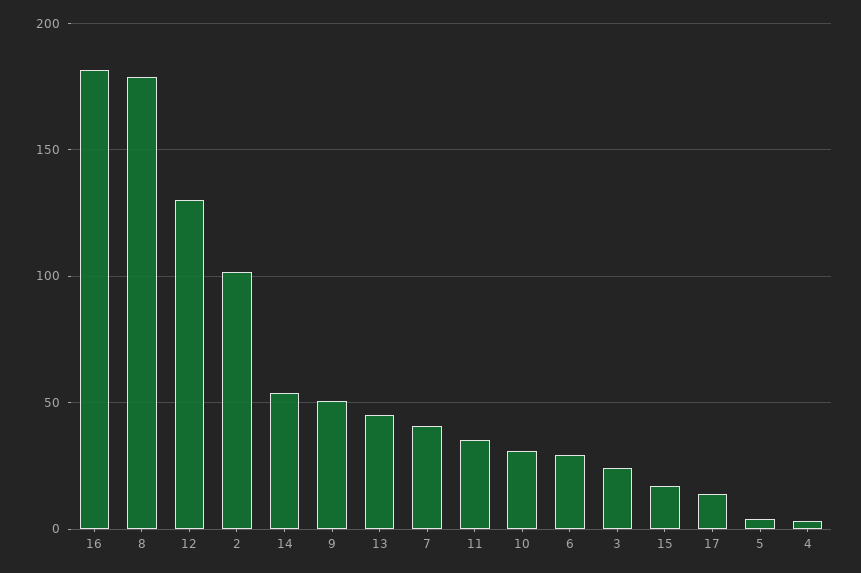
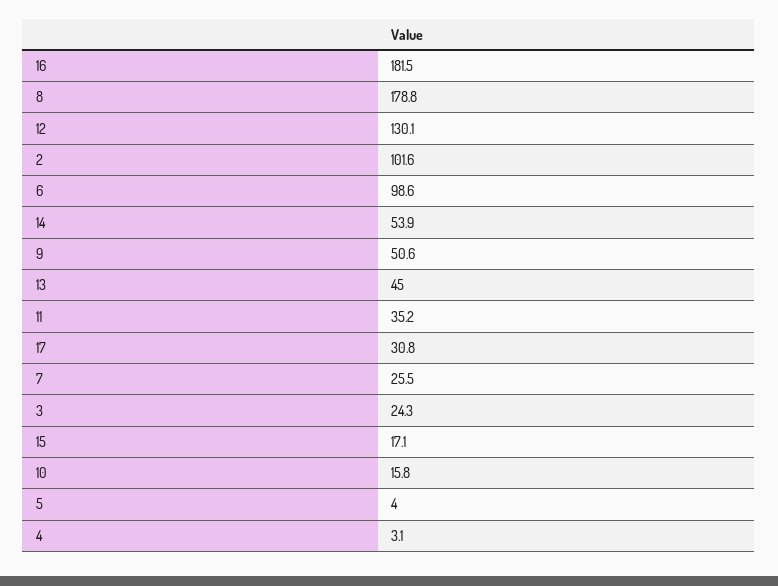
  {
    "16": 181.5,
    "8": 178.8,
    "12": 130.1,
    "2": 101.6,
    "14": 53.9,
    "9": 50.6,
    "13": 45,
-   "7": 40,
+   "7": 25.5,
    "11": 35.2,
-   "10": 30,
+   "10": 15.8,
-   "6": 30,
+   "6": 98.6,
    "3": 24.3,
    "15": 17.1,
-   "17": 15,
+   "17": 30.8,
    "5": 4,
    "4": 3.1
  }

